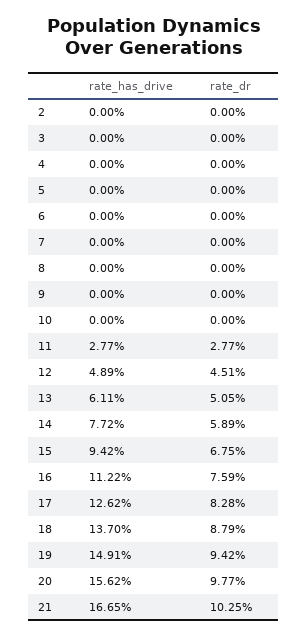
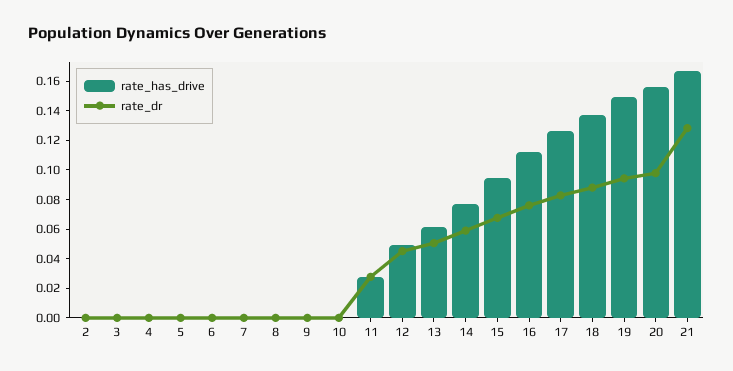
  {
    "rate_has_drive": {
      "2": 0,
      "3": 0,
      "4": 0,
      "5": 0,
      "6": 0,
      "7": 0,
      "8": 0,
      "9": 0,
      "10": 0,
      "11": 0.0277,
      "12": 0.0489,
      "13": 0.0611,
      "14": 0.0772,
      "15": 0.0942,
      "16": 0.1122,
      "17": 0.1262,
      "18": 0.137,
      "19": 0.1491,
      "20": 0.1562,
      "21": 0.1665
    },
    "rate_dr": {
      "2": 0,
      "3": 0,
      "4": 0,
      "5": 0,
      "6": 0,
      "7": 0,
      "8": 0,
      "9": 0,
      "10": 0,
      "11": 0.0277,
      "12": 0.0451,
      "13": 0.0505,
      "14": 0.0589,
      "15": 0.0675,
      "16": 0.0759,
      "17": 0.0828,
      "18": 0.0879,
      "19": 0.0942,
      "20": 0.0977,
-     "21": 0.1025
+     "21": 0.13
    }
  }

